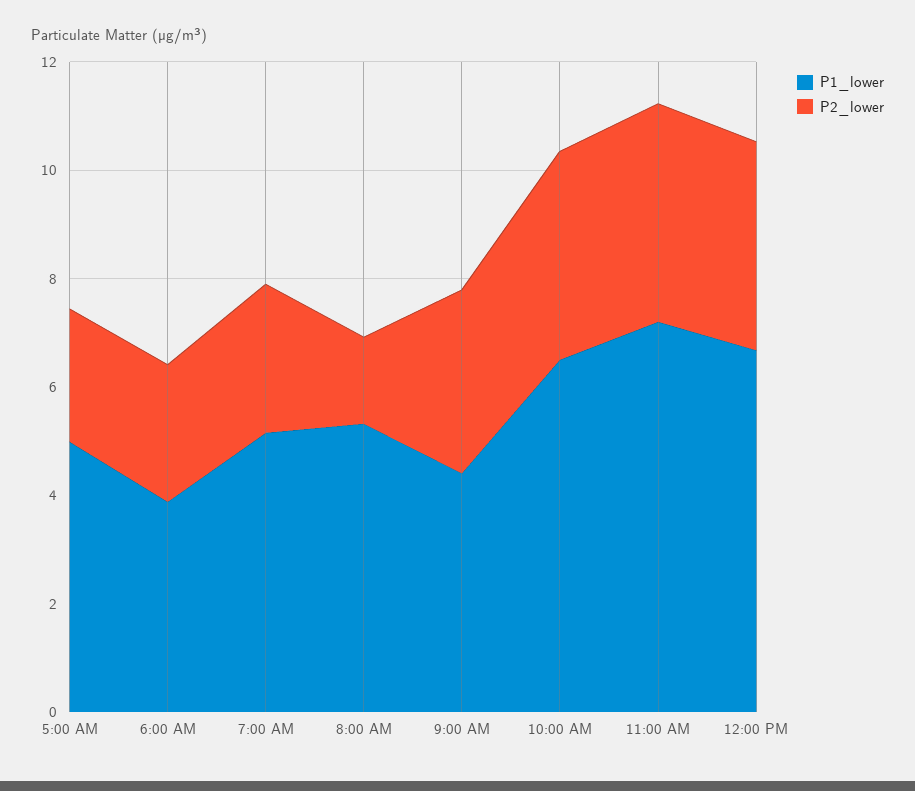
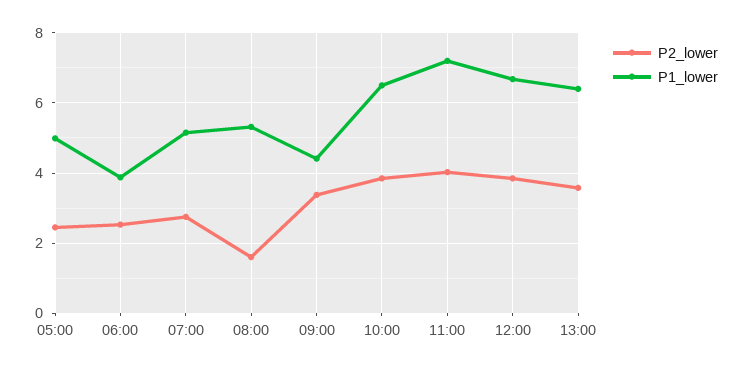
  {
    "P1_lower": {
      "5:00 AM": 5,
      "6:00 AM": 3.8,
      "7:00 AM": 5.2,
      "8:00 AM": 5.4,
      "9:00 AM": 4.4,
      "10:00 AM": 6.6,
      "11:00 AM": 7.2,
-     "12:00 PM": 6.6
+     "12:00 PM": 6.6,
+     "13:00": 6.4
    },
    "P2_lower": {
      "5:00 AM": 2.4,
      "6:00 AM": 2.6,
      "7:00 AM": 2.8,
      "8:00 AM": 1.6,
      "9:00 AM": 3.4,
      "10:00 AM": 3.8,
      "11:00 AM": 4,
-     "12:00 PM": 3.8
+     "12:00 PM": 3.8,
+     "13:00": 3.6
    }
  }

